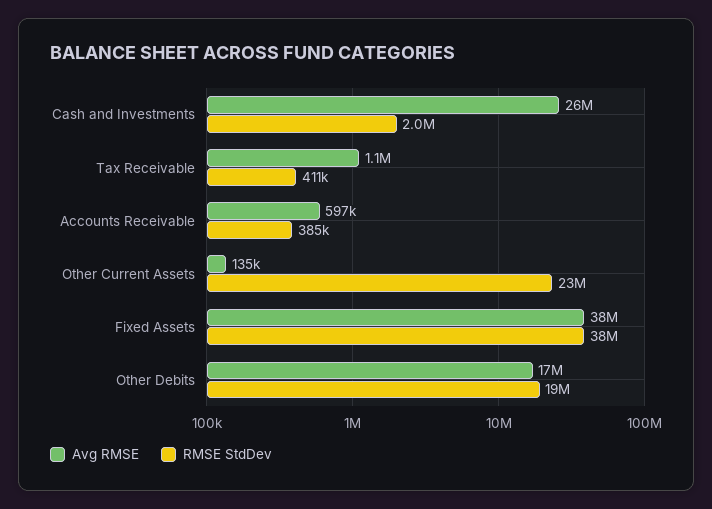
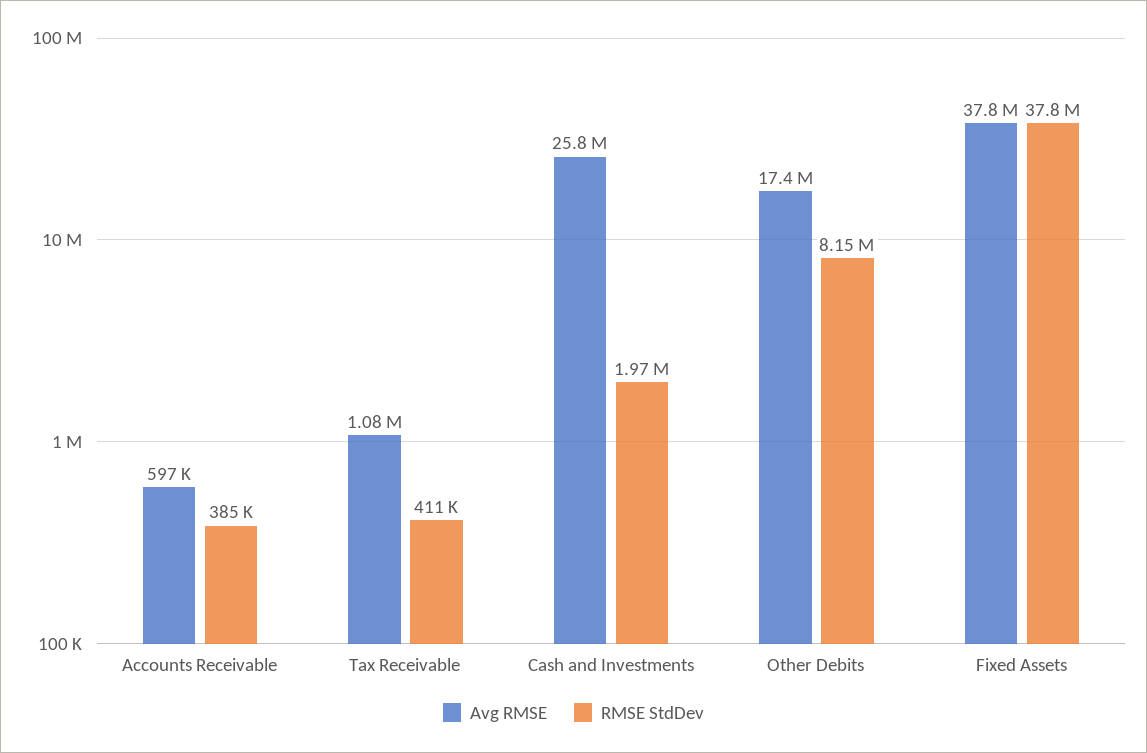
  {
    "Avg RMSE": {
      "Cash and Investments": 25800000,
      "Tax Receivable": 1080000,
      "Accounts Receivable": 597000,
-     "Other Current Assets": 135000,
      "Fixed Assets": 37800000,
      "Other Debits": 17400000
    },
    "RMSE StdDev": {
      "Cash and Investments": 1970000,
      "Tax Receivable": 411000,
      "Accounts Receivable": 385000,
-     "Other Current Assets": 23000000,
      "Fixed Assets": 37800000,
-     "Other Debits": 19000000
+     "Other Debits": 8150000
    }
  }

